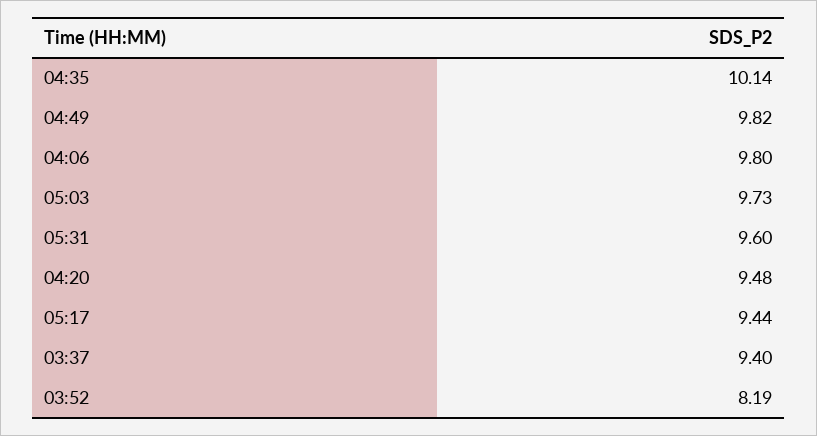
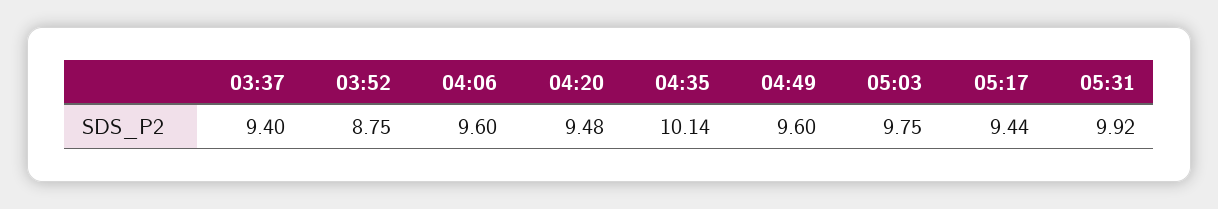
  {
    "04:35": 10.14,
-   "04:49": 9.82,
+   "04:49": 9.6,
-   "04:06": 9.8,
+   "04:06": 9.6,
-   "05:03": 9.73,
+   "05:03": 9.75,
-   "05:31": 9.6,
+   "05:31": 9.92,
    "04:20": 9.48,
    "05:17": 9.44,
    "03:37": 9.4,
-   "03:52": 8.19
+   "03:52": 8.75
  }

